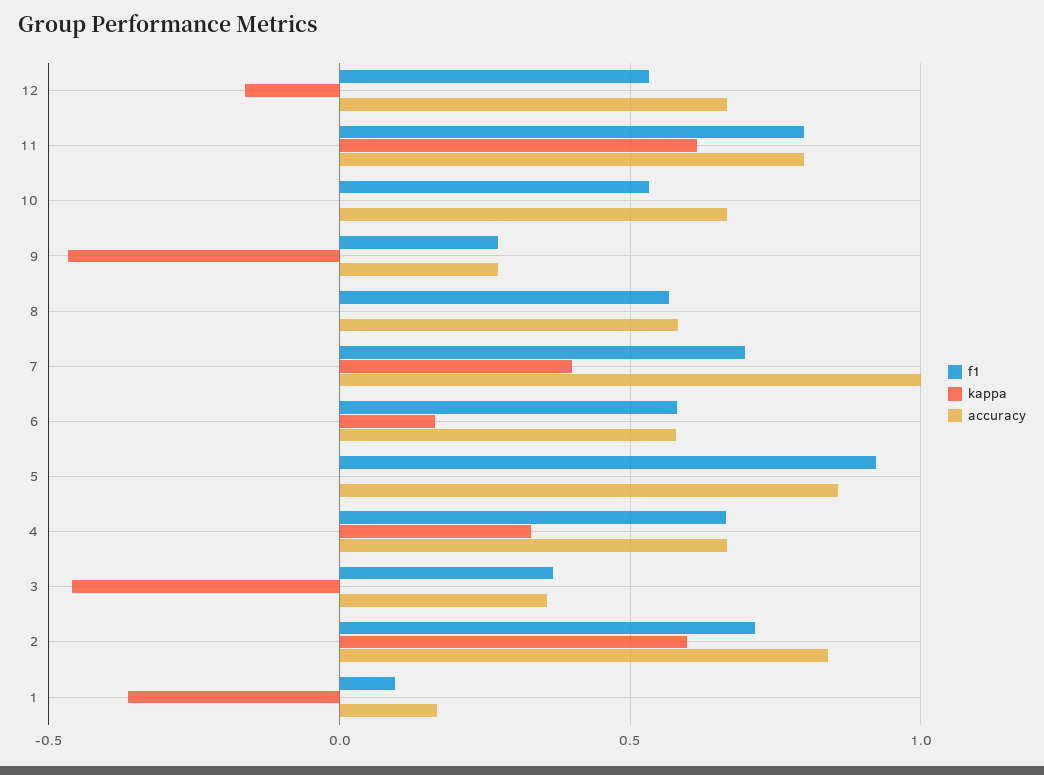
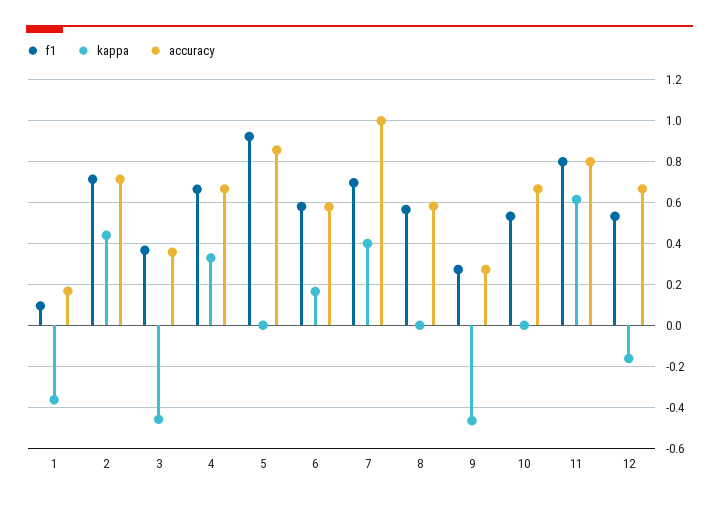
  {
    "f1": {
      "12": 0.55,
      "11": 0.8,
      "10": 0.55,
      "9": 0.25,
      "8": 0.55,
      "7": 0.7,
      "6": 0.6,
      "5": 0.9,
      "4": 0.65,
      "3": 0.35,
      "2": 0.7,
      "1": 0.1
    },
    "kappa": {
      "12": -0.15,
      "11": 0.6,
      "10": 0,
      "9": -0.45,
      "8": 0,
      "7": 0.4,
      "6": 0.15,
      "5": 0,
      "4": 0.35,
      "3": -0.45,
-     "2": 0.6,
+     "2": 0.45,
      "1": -0.35
    },
    "accuracy": {
      "12": 0.65,
      "11": 0.8,
      "10": 0.65,
      "9": 0.25,
      "8": 0.6,
      "7": 1,
      "6": 0.6,
      "5": 0.85,
      "4": 0.65,
      "3": 0.35,
-     "2": 0.85,
+     "2": 0.7,
      "1": 0.15
    }
  }

